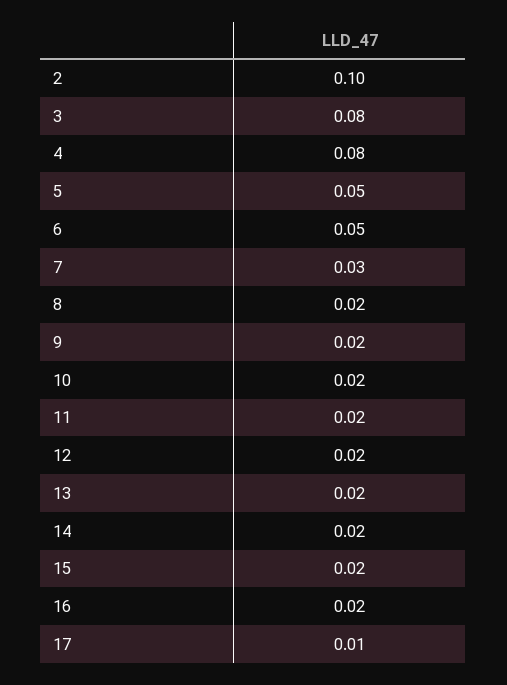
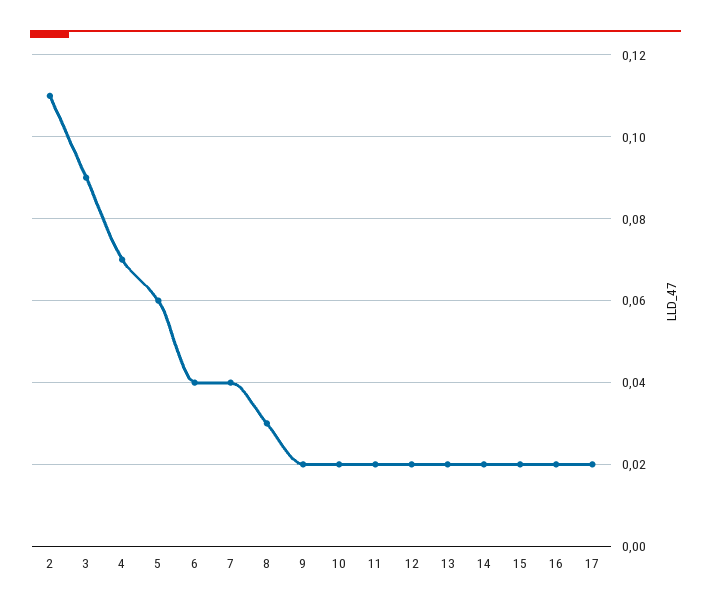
  {
-   "2": 0.1,
+   "2": 0.11,
-   "3": 0.08,
+   "3": 0.09,
-   "4": 0.08,
+   "4": 0.07,
-   "5": 0.05,
+   "5": 0.06,
-   "6": 0.05,
+   "6": 0.04,
-   "7": 0.03,
+   "7": 0.04,
-   "8": 0.02,
+   "8": 0.03,
    "9": 0.02,
    "10": 0.02,
    "11": 0.02,
    "12": 0.02,
    "13": 0.02,
    "14": 0.02,
    "15": 0.02,
    "16": 0.02,
-   "17": 0.01
+   "17": 0.02
  }

